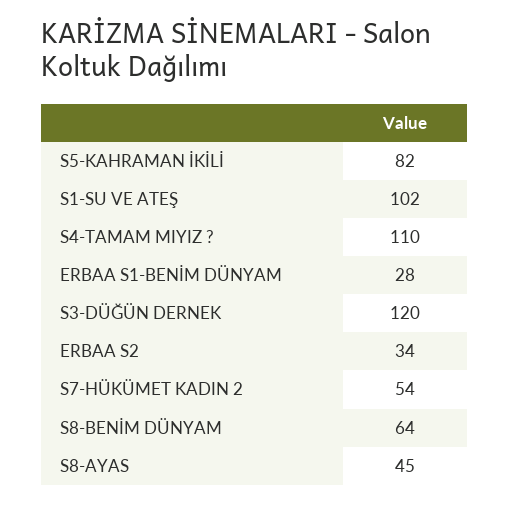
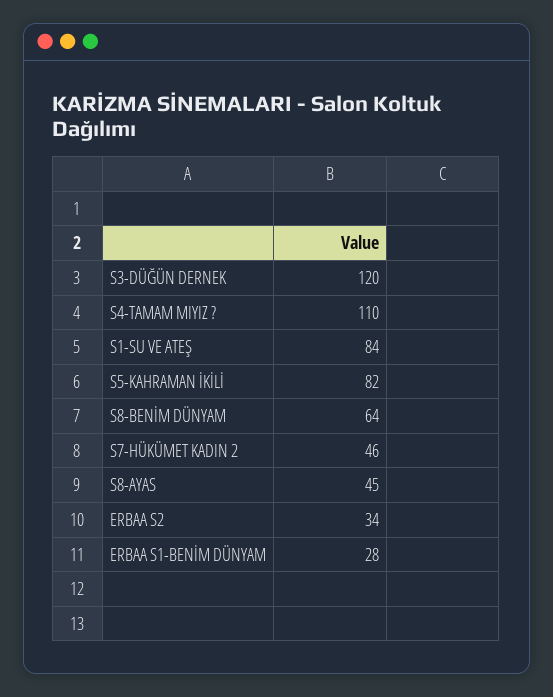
  {
    "S5-KAHRAMAN İKİLİ": 82,
-   "S1-SU VE ATEŞ": 102,
+   "S1-SU VE ATEŞ": 84,
    "S4-TAMAM MIYIZ ?": 110,
    "ERBAA S1-BENİM DÜNYAM": 28,
    "S3-DÜĞÜN DERNEK": 120,
    "ERBAA S2": 34,
-   "S7-HÜKÜMET KADIN 2": 54,
+   "S7-HÜKÜMET KADIN 2": 46,
    "S8-BENİM DÜNYAM": 64,
    "S8-AYAS": 45
  }

